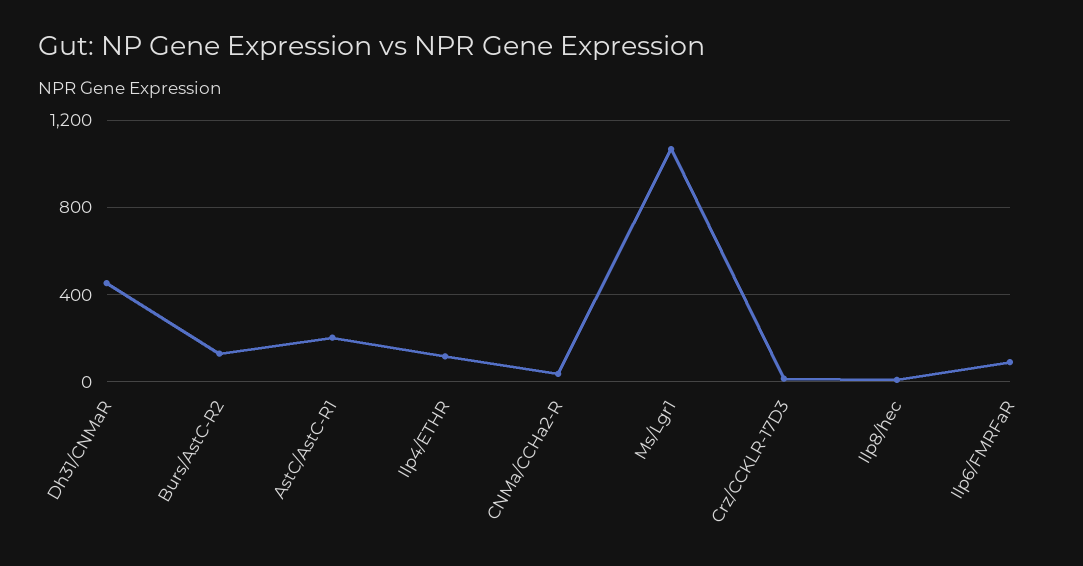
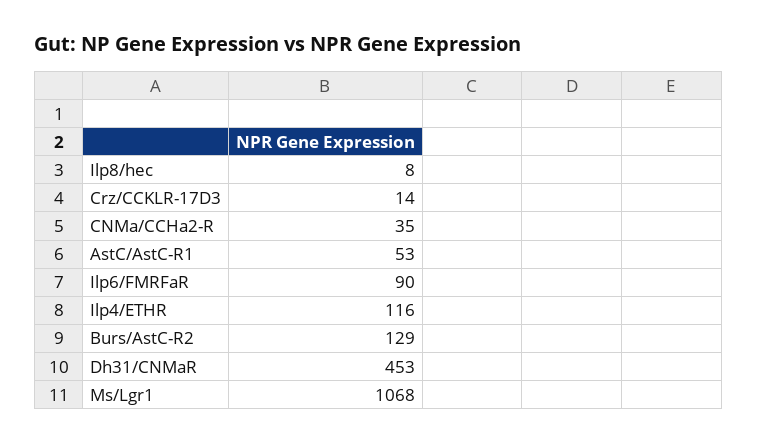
  {
    "Dh31/CNMaR": 453,
    "Burs/AstC-R2": 129,
-   "AstC/AstC-R1": 200,
+   "AstC/AstC-R1": 53,
    "Ilp4/ETHR": 116,
    "CNMa/CCHa2-R": 35,
    "Ms/Lgr1": 1068,
    "Crz/CCKLR-17D3": 14,
    "Ilp8/hec": 8,
    "Ilp6/FMRFaR": 90
  }

